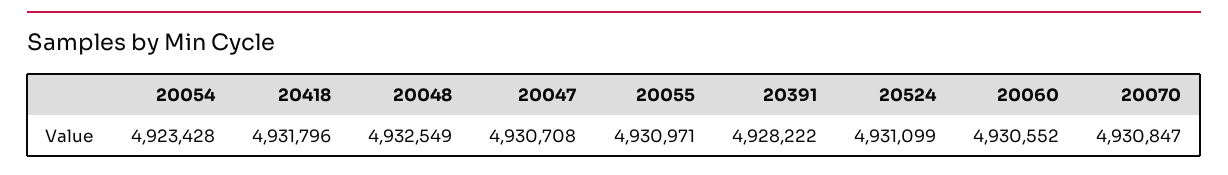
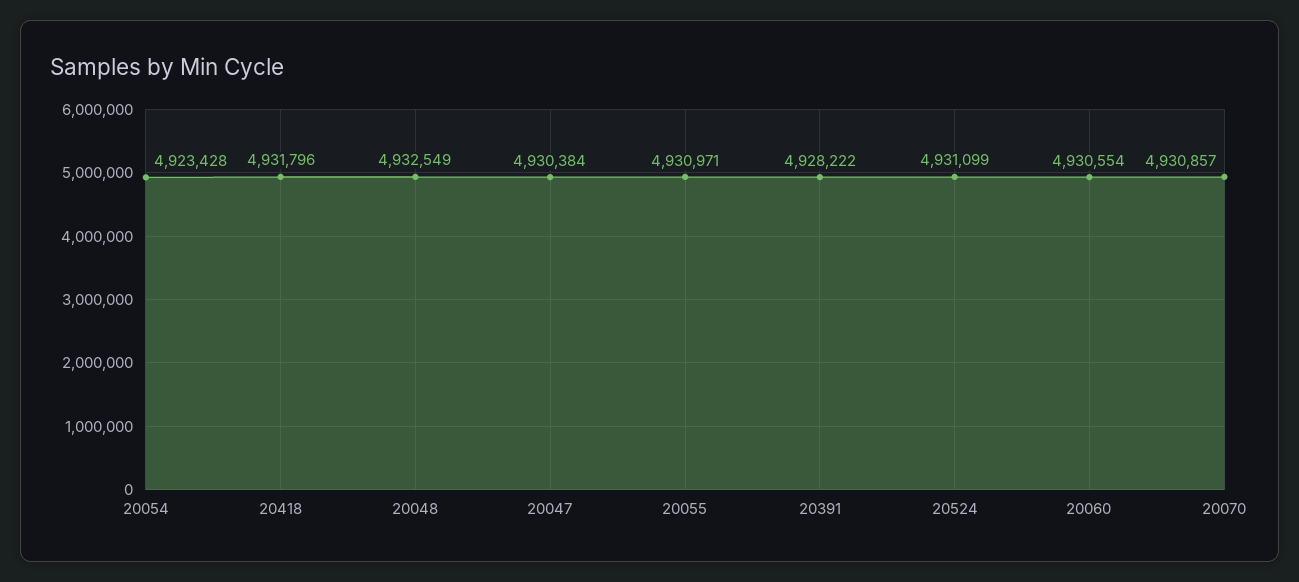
  {
    "20054": 4923428,
    "20418": 4931796,
    "20048": 4932549,
-   "20047": 4930708,
+   "20047": 4930384,
    "20055": 4930971,
    "20391": 4928222,
    "20524": 4931099,
-   "20060": 4930552,
+   "20060": 4930554,
-   "20070": 4930847
+   "20070": 4930857
  }

